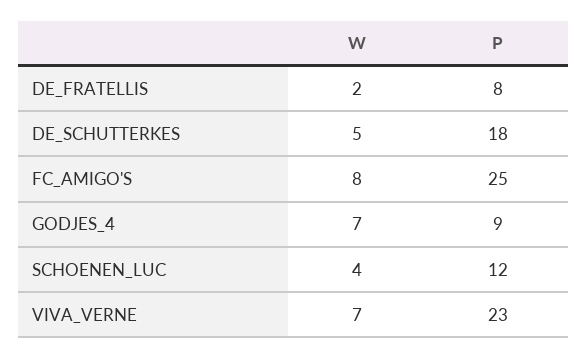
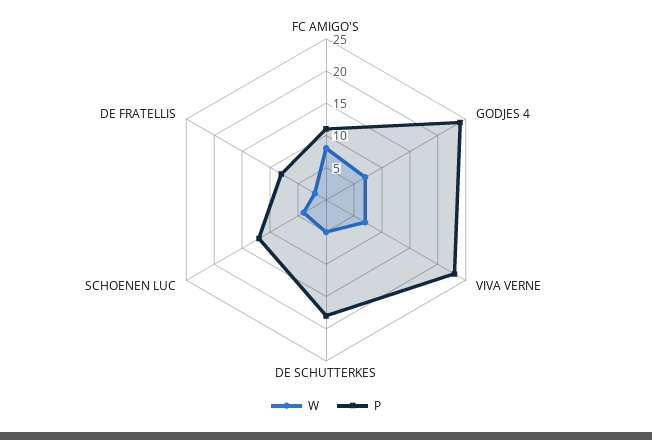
  {
    "W": {
      "DE_FRATELLIS": 2,
      "DE_SCHUTTERKES": 5,
      "FC_AMIGO'S": 8,
      "GODJES_4": 7,
      "SCHOENEN_LUC": 4,
      "VIVA_VERNE": 7
    },
    "P": {
      "DE_FRATELLIS": 8,
      "DE_SCHUTTERKES": 18,
-     "FC_AMIGO'S": 25,
+     "FC_AMIGO'S": 10,
-     "GODJES_4": 9,
+     "GODJES_4": 25,
      "SCHOENEN_LUC": 12,
      "VIVA_VERNE": 23
    }
  }

